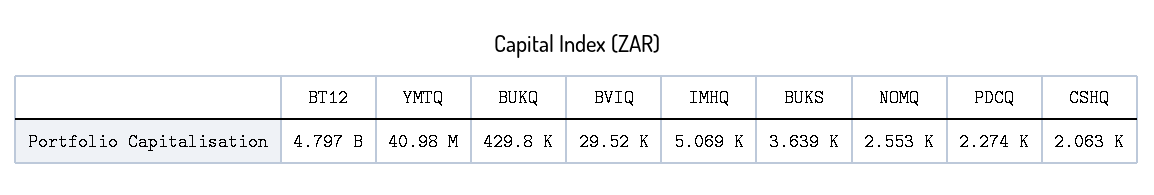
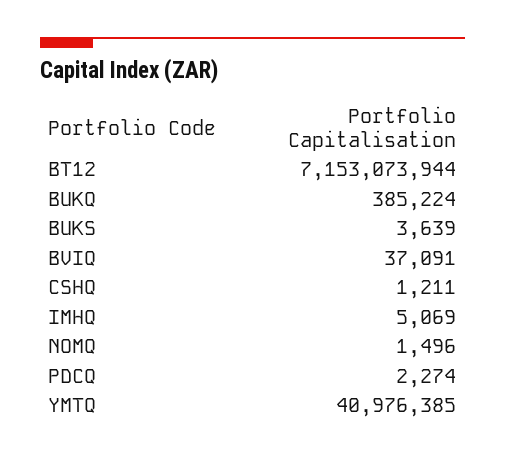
  {
-   "BT12": 4797000000,
+   "BT12": 7153073944,
    "YMTQ": 40976385,
-   "BUKQ": 429800,
+   "BUKQ": 385224,
-   "BVIQ": 29520,
+   "BVIQ": 37091,
    "IMHQ": 5069,
    "BUKS": 3639,
-   "NOMQ": 2553,
+   "NOMQ": 1496,
    "PDCQ": 2274,
-   "CSHQ": 2063
+   "CSHQ": 1211
  }

